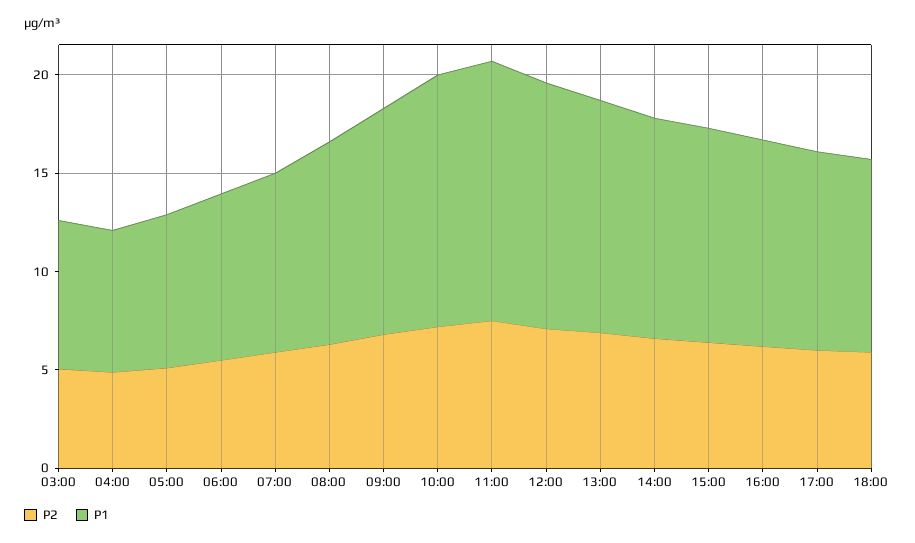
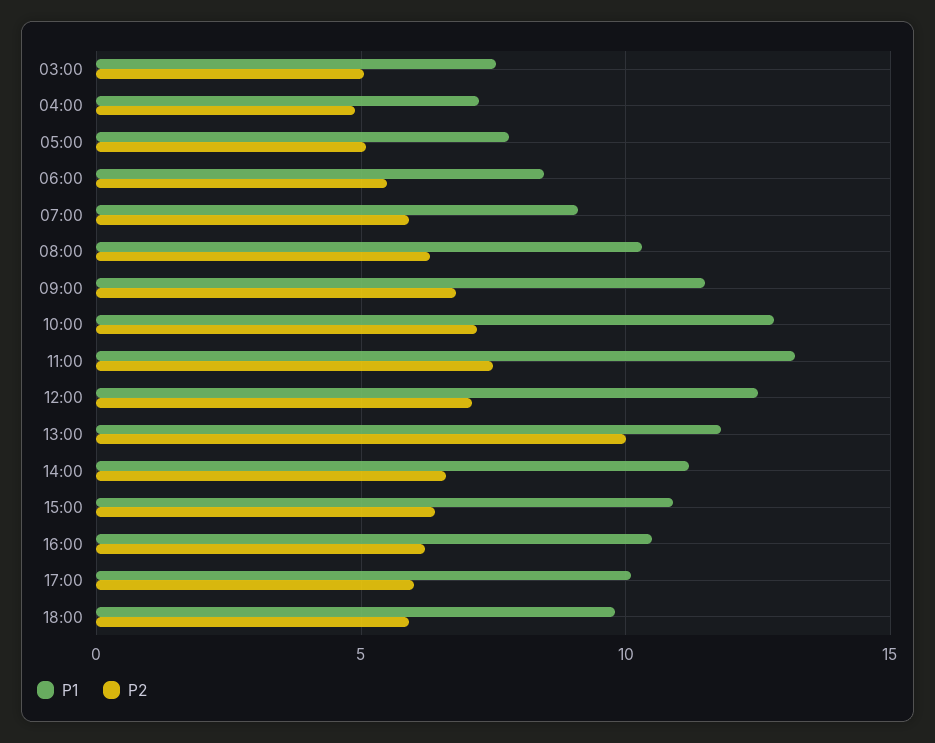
  {
    "P2": {
      "03:00": 5,
      "04:00": 5,
      "05:00": 5,
      "06:00": 5.5,
      "07:00": 6,
      "08:00": 6.5,
      "09:00": 7,
      "10:00": 7,
      "11:00": 7.5,
      "12:00": 7,
-     "13:00": 7,
+     "13:00": 10,
      "14:00": 6.5,
      "15:00": 6.5,
      "16:00": 6,
      "17:00": 6,
      "18:00": 6
    },
    "P1": {
      "03:00": 7.5,
      "04:00": 7,
      "05:00": 8,
      "06:00": 8.5,
      "07:00": 9,
      "08:00": 10.5,
      "09:00": 11.5,
      "10:00": 13,
      "11:00": 13,
      "12:00": 12.5,
      "13:00": 12,
      "14:00": 11,
      "15:00": 11,
      "16:00": 10.5,
      "17:00": 10,
      "18:00": 10
    }
  }

